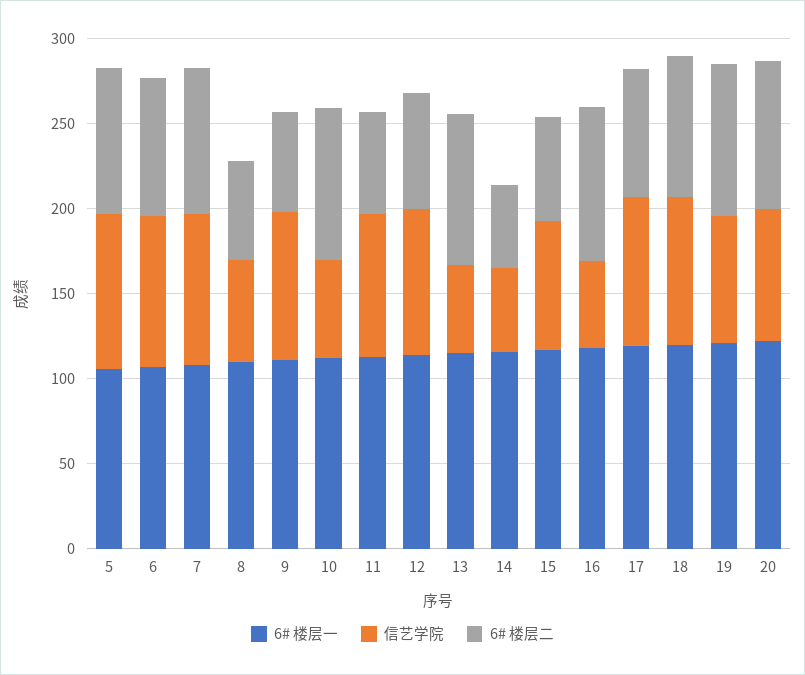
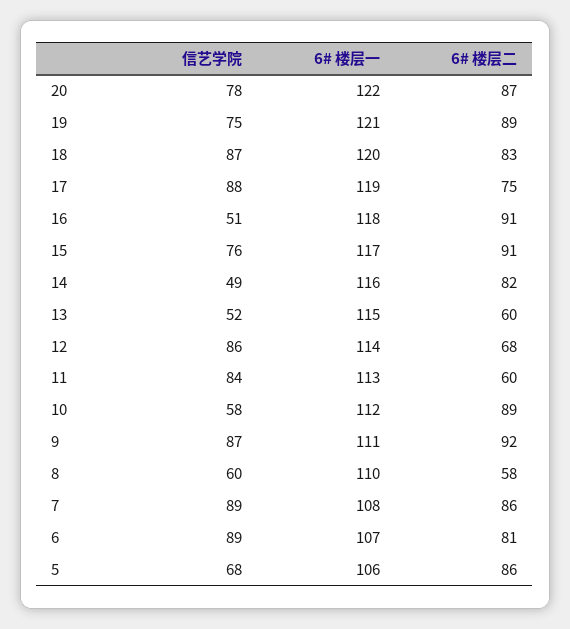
  {
    "6# 楼层一": {
      "5": 106,
      "6": 107,
      "7": 108,
      "8": 110,
      "9": 111,
      "10": 112,
      "11": 113,
      "12": 114,
      "13": 115,
      "14": 116,
      "15": 117,
      "16": 118,
      "17": 119,
      "18": 120,
      "19": 121,
      "20": 122
    },
    "信艺学院": {
-     "5": 90,
+     "5": 68,
      "6": 89,
      "7": 89,
      "8": 60,
      "9": 87,
      "10": 58,
      "11": 84,
      "12": 86,
      "13": 52,
      "14": 49,
      "15": 76,
      "16": 51,
      "17": 88,
      "18": 87,
      "19": 75,
      "20": 78
    },
    "6# 楼层二": {
      "5": 86,
      "6": 81,
      "7": 86,
      "8": 58,
-     "9": 60,
+     "9": 92,
      "10": 89,
      "11": 60,
      "12": 68,
-     "13": 90,
+     "13": 60,
-     "14": 50,
+     "14": 82,
-     "15": 60,
+     "15": 91,
      "16": 91,
      "17": 75,
      "18": 83,
      "19": 89,
      "20": 87
    }
  }

